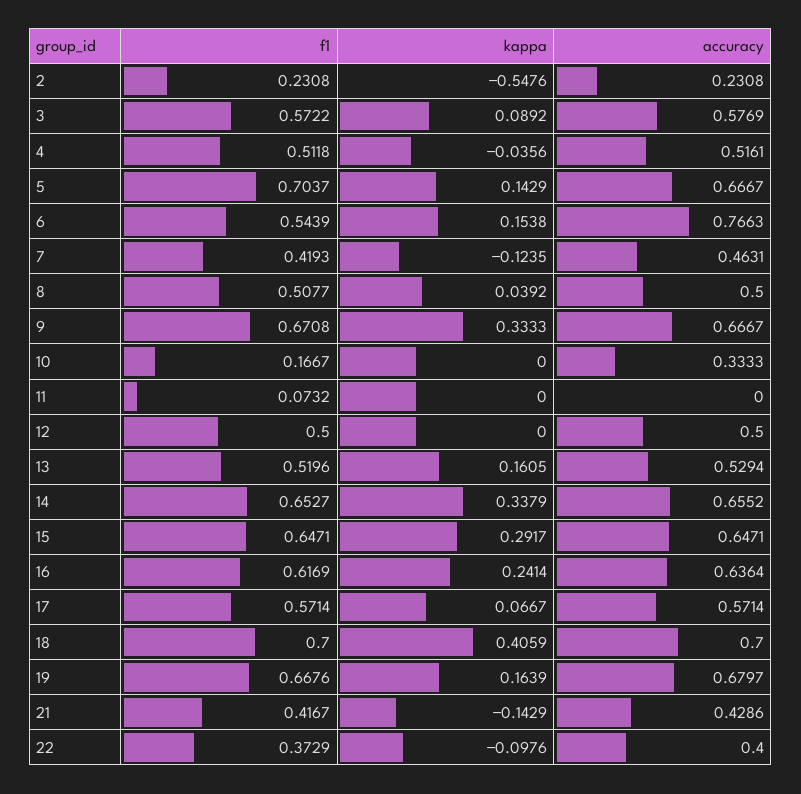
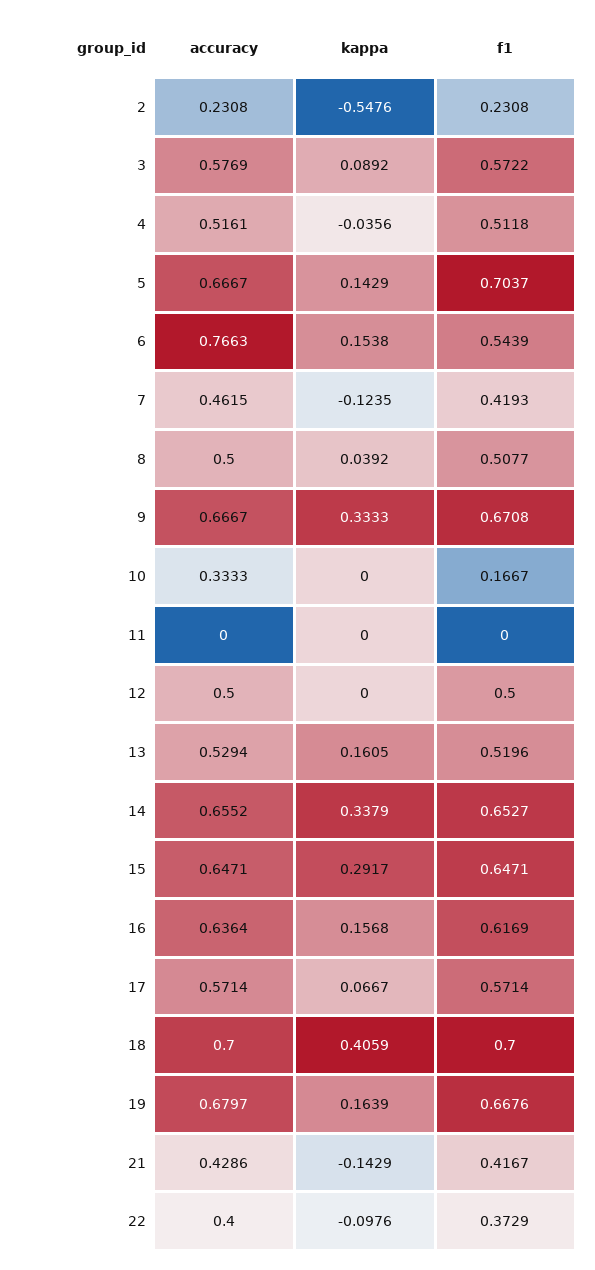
  {
    "f1": {
      "2": 0.2308,
      "3": 0.5722,
      "4": 0.5118,
      "5": 0.7037,
      "6": 0.5439,
      "7": 0.4193,
      "8": 0.5077,
      "9": 0.6708,
      "10": 0.1667,
-     "11": 0.0732,
+     "11": 0,
      "12": 0.5,
      "13": 0.5196,
      "14": 0.6527,
      "15": 0.6471,
      "16": 0.6169,
      "17": 0.5714,
      "18": 0.7,
      "19": 0.6676,
      "21": 0.4167,
      "22": 0.3729
    },
    "kappa": {
      "2": -0.5476,
      "3": 0.0892,
      "4": -0.0356,
      "5": 0.1429,
      "6": 0.1538,
      "7": -0.1235,
      "8": 0.0392,
      "9": 0.3333,
      "10": 0,
      "11": 0,
      "12": 0,
      "13": 0.1605,
      "14": 0.3379,
      "15": 0.2917,
-     "16": 0.2414,
+     "16": 0.1568,
      "17": 0.0667,
      "18": 0.4059,
      "19": 0.1639,
      "21": -0.1429,
      "22": -0.0976
    },
    "accuracy": {
      "2": 0.2308,
      "3": 0.5769,
      "4": 0.5161,
      "5": 0.6667,
      "6": 0.7663,
-     "7": 0.4631,
+     "7": 0.4615,
      "8": 0.5,
      "9": 0.6667,
      "10": 0.3333,
      "11": 0,
      "12": 0.5,
      "13": 0.5294,
      "14": 0.6552,
      "15": 0.6471,
      "16": 0.6364,
      "17": 0.5714,
      "18": 0.7,
      "19": 0.6797,
      "21": 0.4286,
      "22": 0.4
    }
  }

